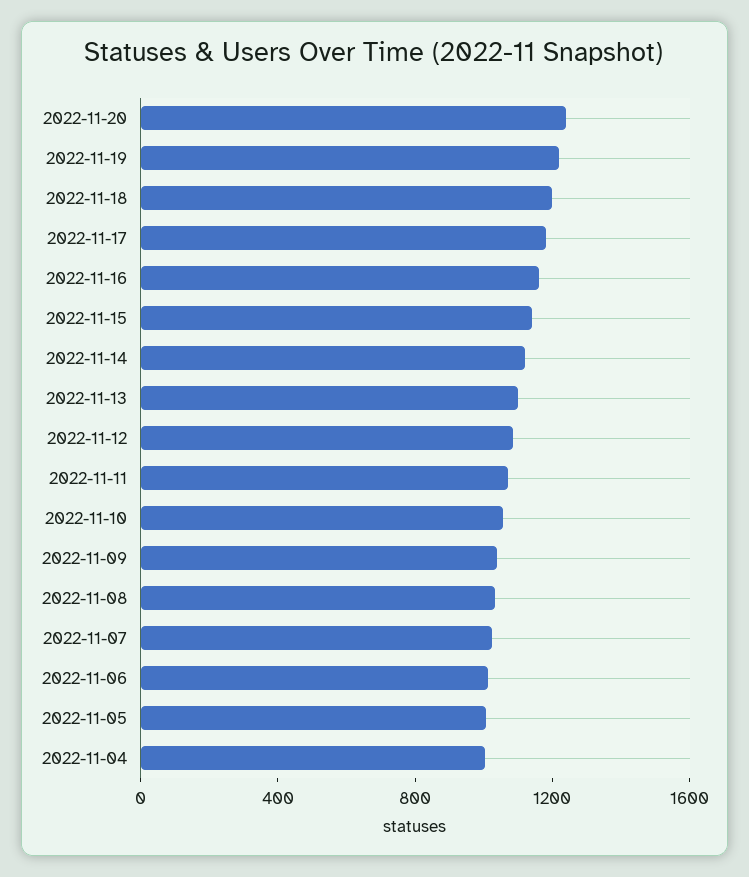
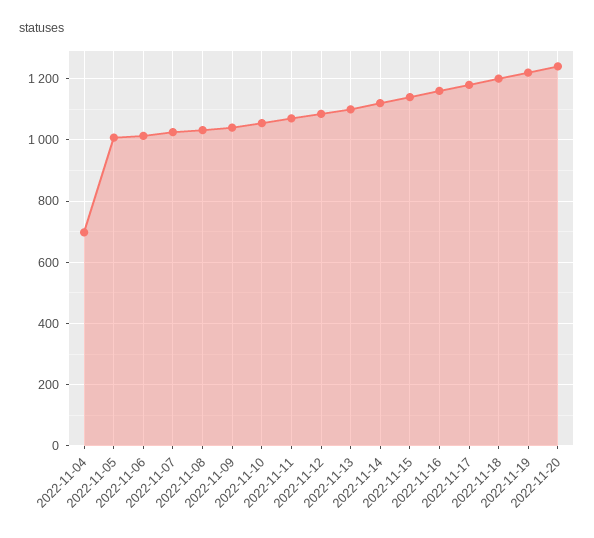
  {
    "2022-11-20": 1240,
    "2022-11-19": 1220,
    "2022-11-18": 1200,
    "2022-11-17": 1180,
    "2022-11-16": 1160,
    "2022-11-15": 1140,
    "2022-11-14": 1120,
    "2022-11-13": 1100,
    "2022-11-12": 1080,
    "2022-11-11": 1080,
    "2022-11-10": 1060,
    "2022-11-09": 1040,
    "2022-11-08": 1040,
    "2022-11-07": 1020,
    "2022-11-06": 1020,
    "2022-11-05": 1000,
-   "2022-11-04": 1000
+   "2022-11-04": 700
  }

